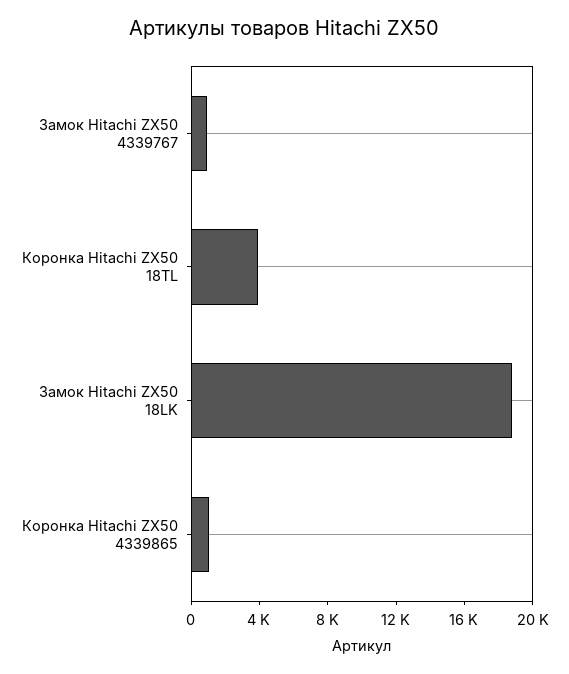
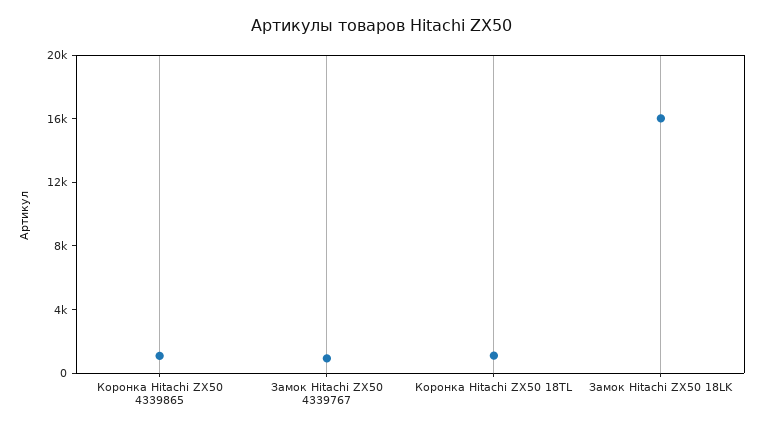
  {
    "Замок Hitachi ZX50 4339767": 1000,
-   "Коронка Hitachi ZX50 18TL": 4000,
+   "Коронка Hitachi ZX50 18TL": 1000,
-   "Замок Hitachi ZX50 18LK": 19000,
+   "Замок Hitachi ZX50 18LK": 16000,
    "Коронка Hitachi ZX50 4339865": 1000
  }

